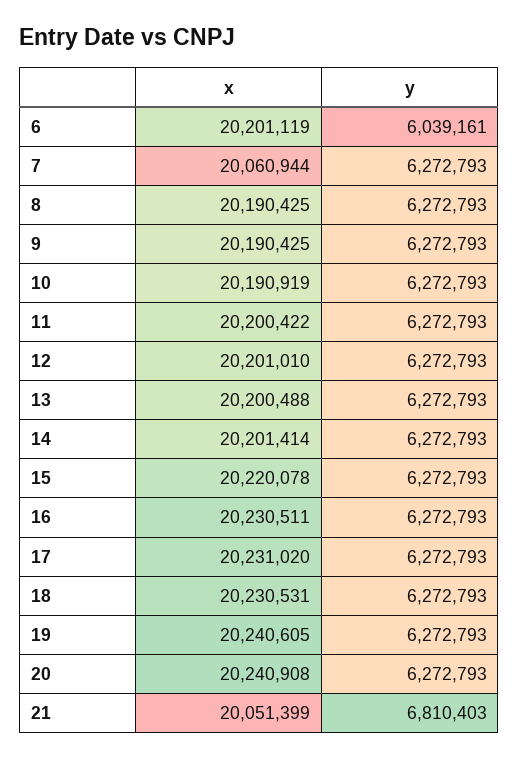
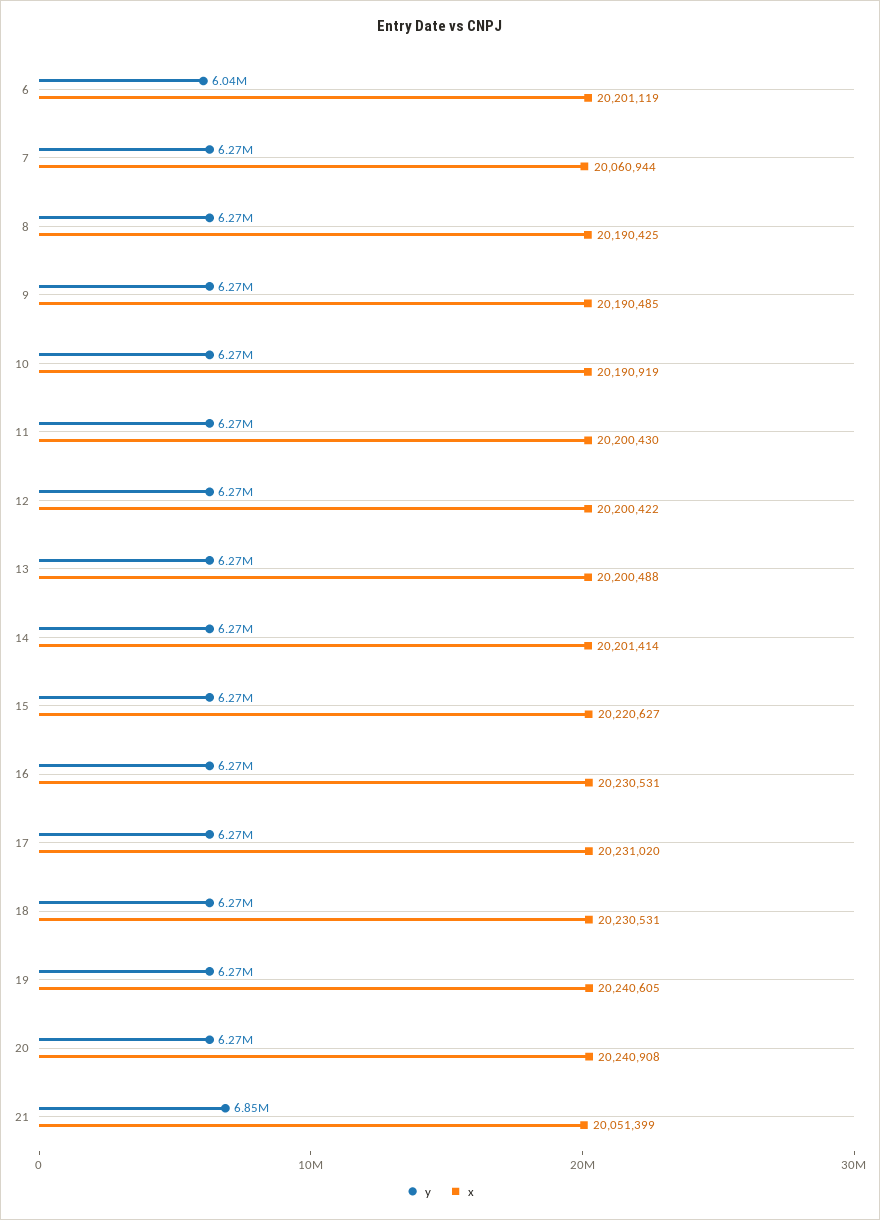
  {
    "x": {
      "6": 20201119,
      "7": 20060944,
      "8": 20190425,
-     "9": 20190425,
+     "9": 20190485,
      "10": 20190919,
-     "11": 20200422,
+     "11": 20200430,
-     "12": 20201010,
+     "12": 20200422,
      "13": 20200488,
      "14": 20201414,
-     "15": 20220078,
+     "15": 20220627,
-     "16": 20230511,
+     "16": 20230531,
      "17": 20231020,
      "18": 20230531,
      "19": 20240605,
      "20": 20240908,
      "21": 20051399
    },
    "y": {
      "6": 6039161,
      "7": 6272793,
      "8": 6272793,
      "9": 6272793,
      "10": 6272793,
      "11": 6272793,
      "12": 6272793,
      "13": 6272793,
      "14": 6272793,
      "15": 6272793,
      "16": 6272793,
      "17": 6272793,
      "18": 6272793,
      "19": 6272793,
      "20": 6272793,
-     "21": 6810403
+     "21": 6850000
    }
  }

